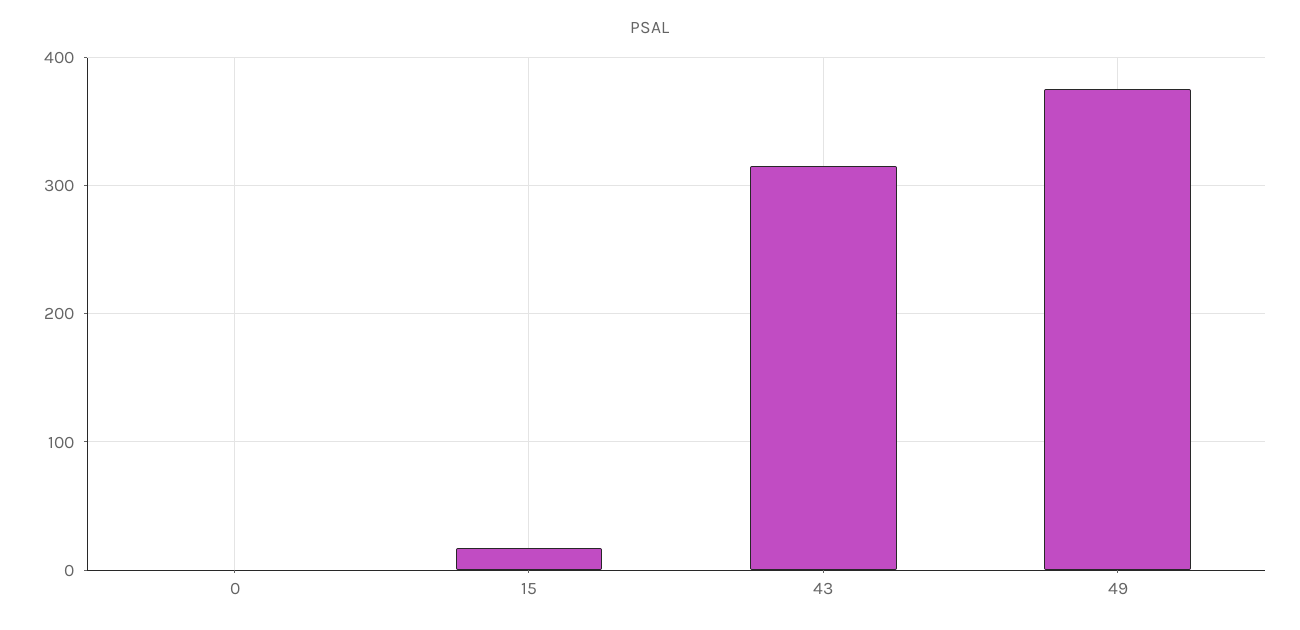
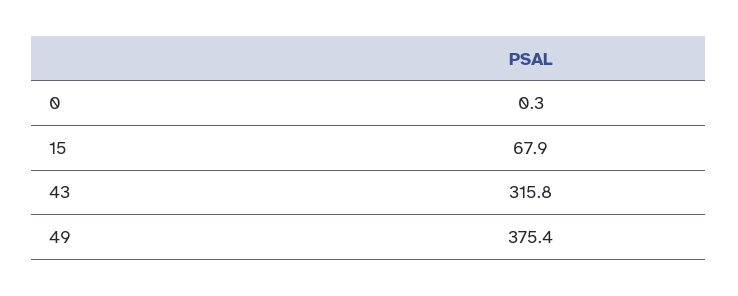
  {
    "0": 0.3,
-   "15": 20,
+   "15": 67.9,
    "43": 315.8,
    "49": 375.4
  }

